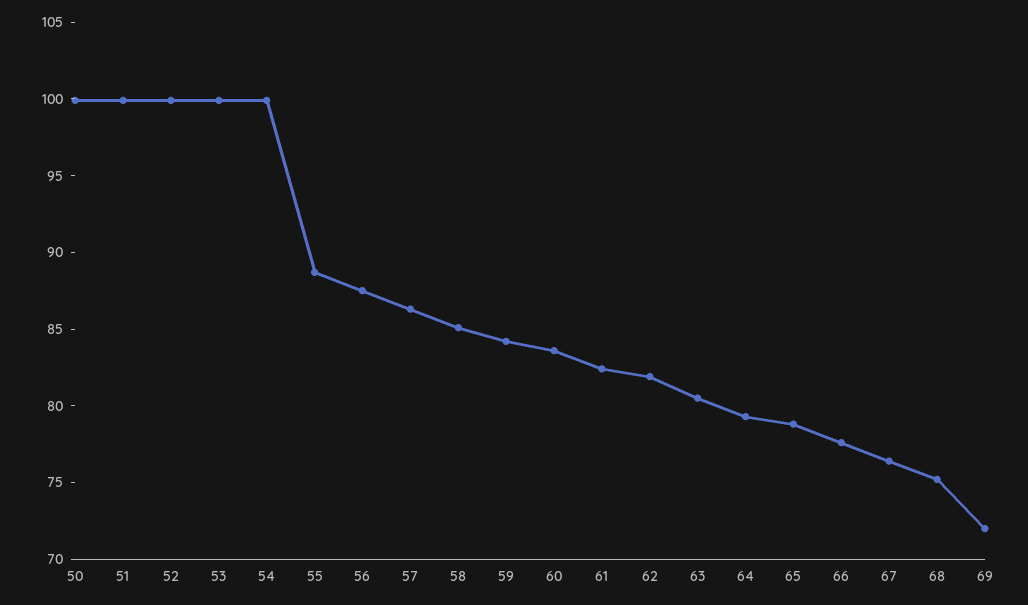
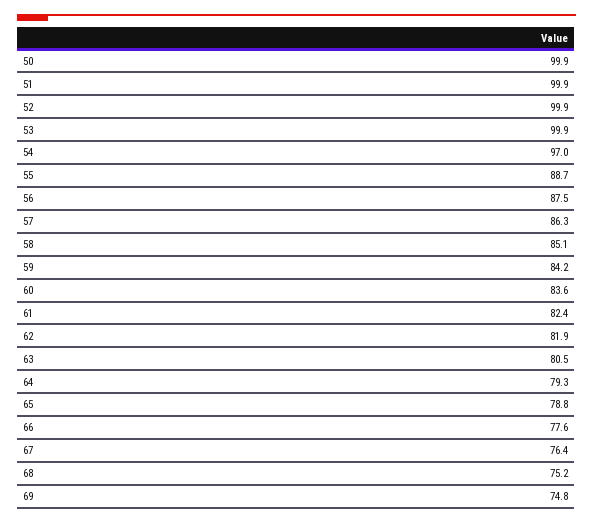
  {
    "50": 99.9,
    "51": 99.9,
    "52": 99.9,
    "53": 99.9,
-   "54": 100,
+   "54": 97,
    "55": 88.7,
    "56": 87.5,
    "57": 86.3,
    "58": 85.1,
    "59": 84.2,
    "60": 83.6,
    "61": 82.4,
    "62": 81.9,
    "63": 80.5,
    "64": 79.3,
    "65": 78.8,
    "66": 77.6,
    "67": 76.4,
    "68": 75.2,
-   "69": 72
+   "69": 74.8
  }

